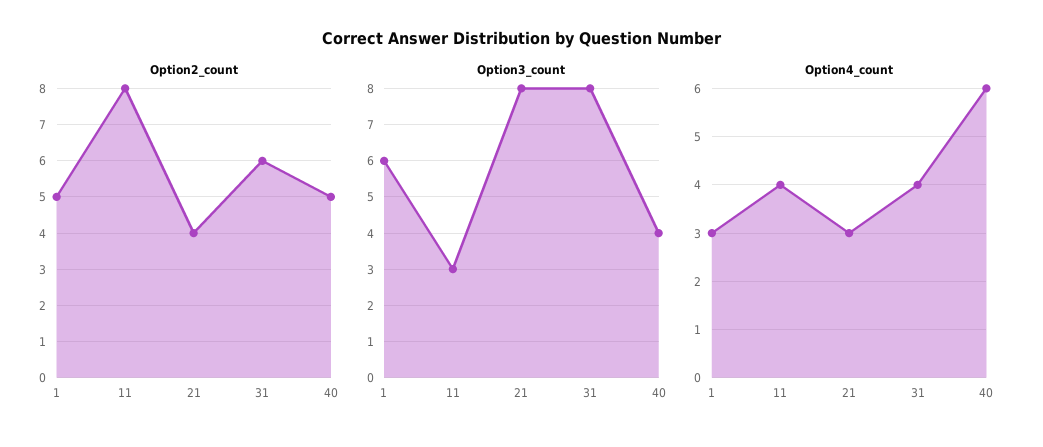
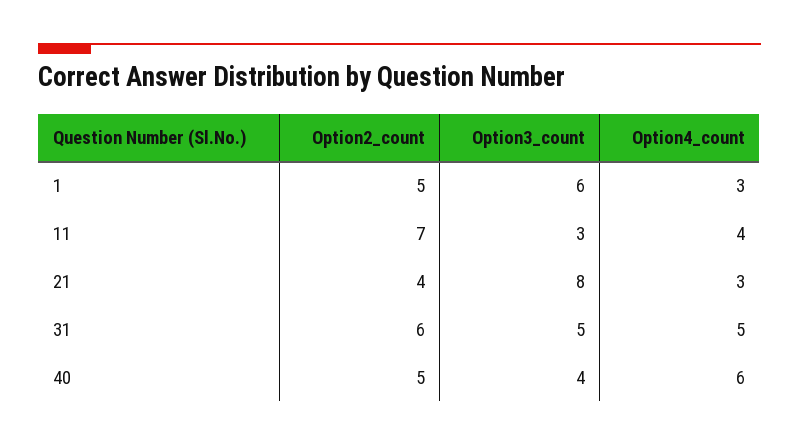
  {
    "Option2_count": {
      "1": 5,
-     "11": 8,
+     "11": 7,
      "21": 4,
      "31": 6,
      "40": 5
    },
    "Option3_count": {
      "1": 6,
      "11": 3,
      "21": 8,
-     "31": 8,
+     "31": 5,
      "40": 4
    },
    "Option4_count": {
      "1": 3,
      "11": 4,
      "21": 3,
-     "31": 4,
+     "31": 5,
      "40": 6
    }
  }

